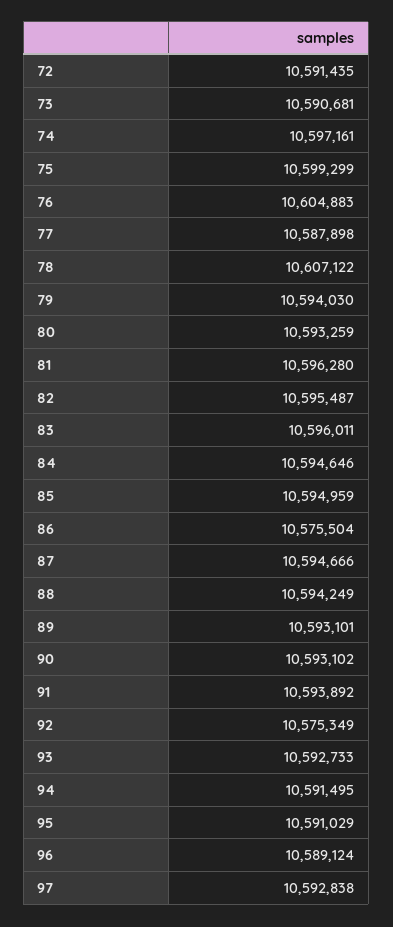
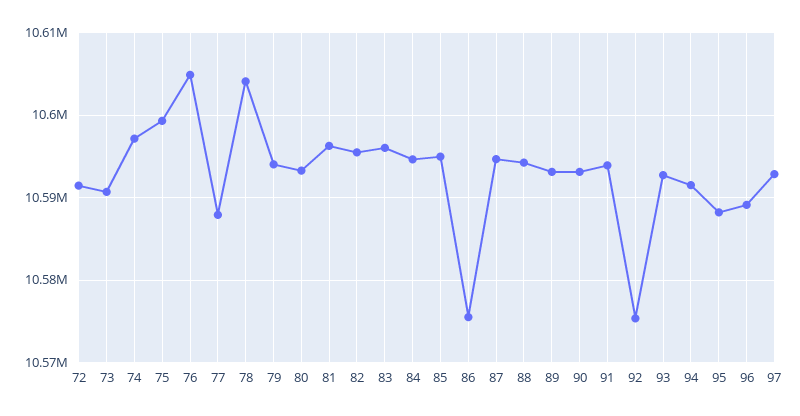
  {
    "72": 10591435,
    "73": 10590681,
    "74": 10597161,
    "75": 10599299,
    "76": 10604883,
    "77": 10587898,
-   "78": 10607122,
+   "78": 10604000,
    "79": 10594030,
    "80": 10593259,
    "81": 10596280,
    "82": 10595487,
    "83": 10596011,
    "84": 10594646,
    "85": 10594959,
    "86": 10575504,
    "87": 10594666,
    "88": 10594249,
    "89": 10593101,
    "90": 10593102,
    "91": 10593892,
    "92": 10575349,
    "93": 10592733,
    "94": 10591495,
-   "95": 10591029,
+   "95": 10588000,
    "96": 10589124,
    "97": 10592838
  }

